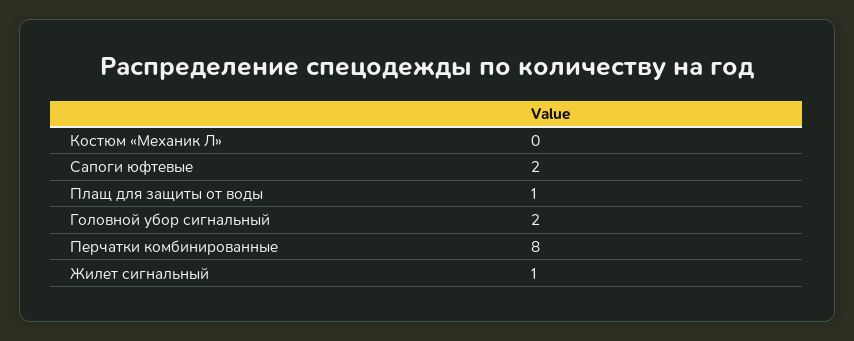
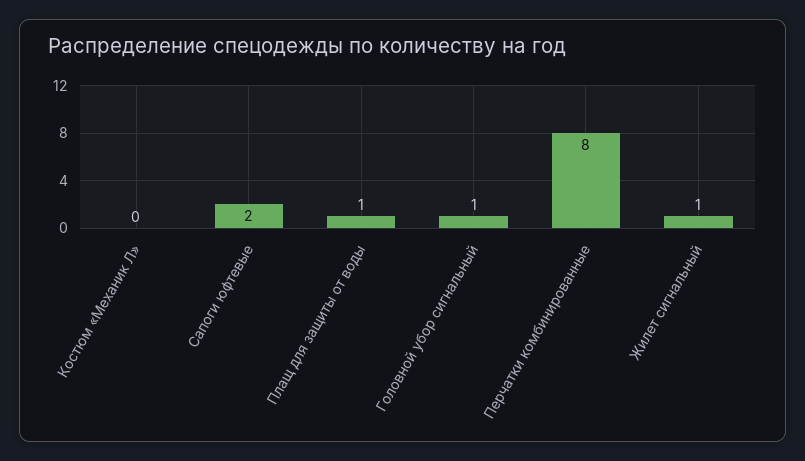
  {
    "Костюм «Механик Л»": 0,
    "Сапоги юфтевые": 2,
    "Плащ для защиты от воды": 1,
-   "Головной убор сигнальный": 2,
+   "Головной убор сигнальный": 1,
    "Перчатки комбинированные": 8,
    "Жилет сигнальный": 1
  }

